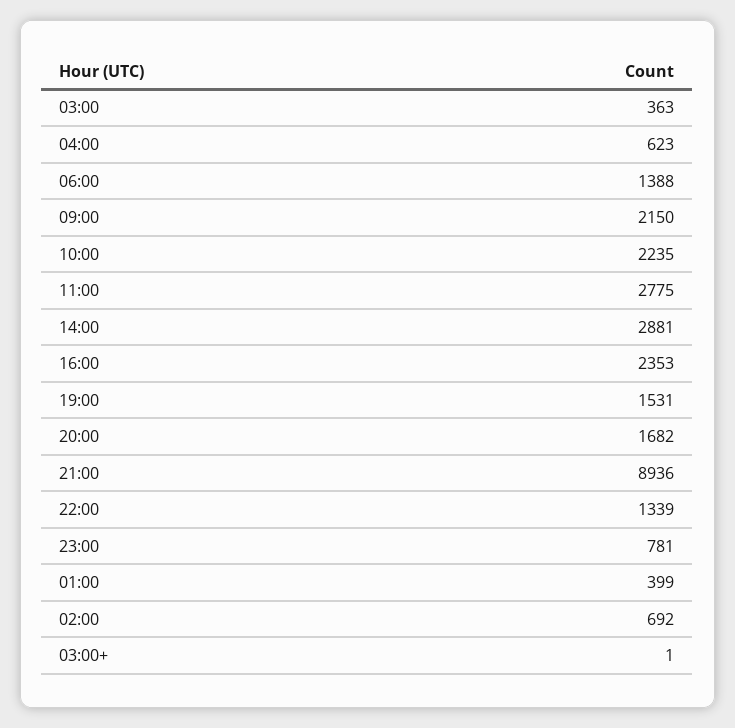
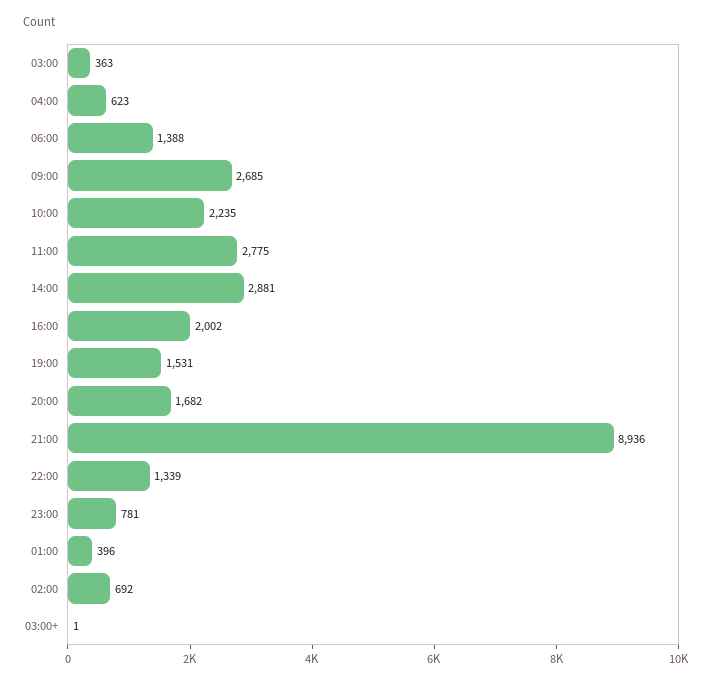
  {
    "03:00": 363,
    "04:00": 623,
    "06:00": 1388,
-   "09:00": 2150,
+   "09:00": 2685,
    "10:00": 2235,
    "11:00": 2775,
    "14:00": 2881,
-   "16:00": 2353,
+   "16:00": 2002,
    "19:00": 1531,
    "20:00": 1682,
    "21:00": 8936,
    "22:00": 1339,
    "23:00": 781,
-   "01:00": 399,
+   "01:00": 396,
    "02:00": 692,
    "03:00+": 1
  }

